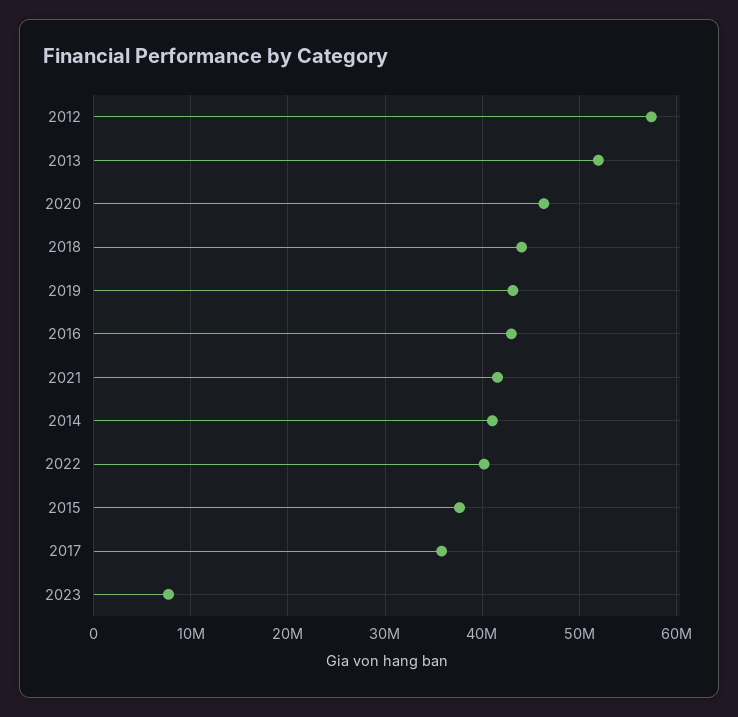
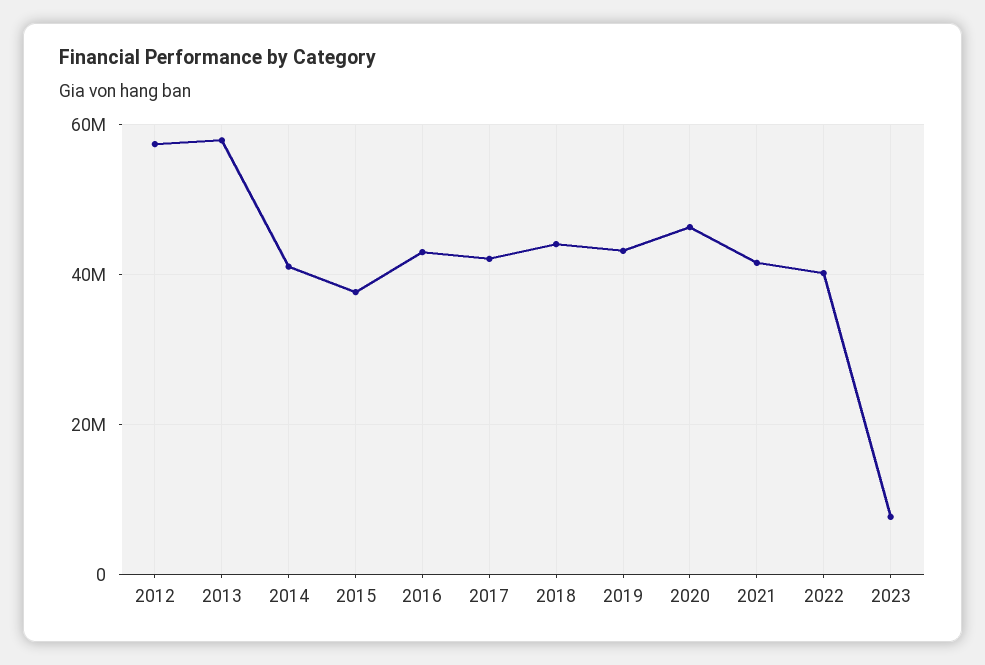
  {
    "2012": 57000000,
-   "2013": 52000000,
+   "2013": 58000000,
    "2020": 46000000,
    "2018": 44000000,
    "2019": 43000000,
    "2016": 43000000,
    "2021": 42000000,
    "2014": 41000000,
    "2022": 40000000,
    "2015": 38000000,
-   "2017": 36000000,
+   "2017": 42000000,
    "2023": 8000000
  }

